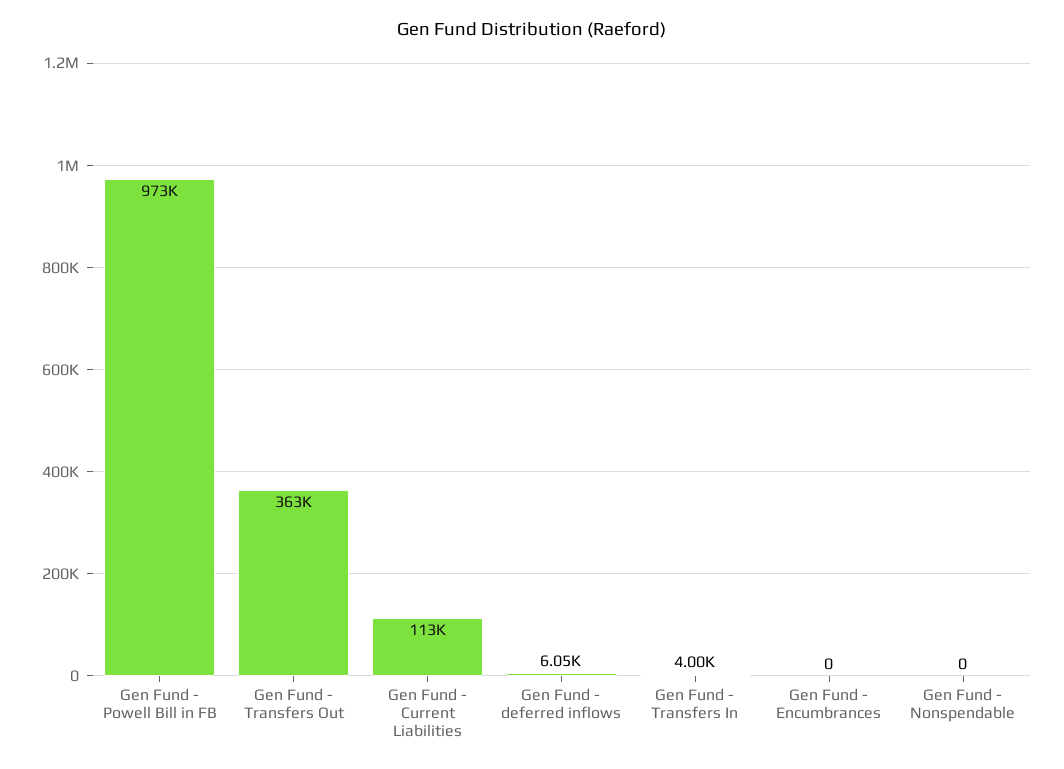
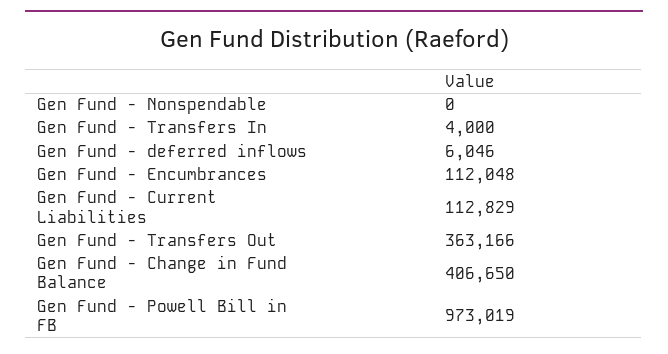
  {
    "Gen Fund - Powell Bill in FB": 973019,
    "Gen Fund - Transfers Out": 363166,
    "Gen Fund - Current Liabilities": 112829,
    "Gen Fund - deferred inflows": 6046,
    "Gen Fund - Transfers In": 4000,
-   "Gen Fund - Encumbrances": 0,
+   "Gen Fund - Encumbrances": 112048,
-   "Gen Fund - Nonspendable": 0
+   "Gen Fund - Nonspendable": 0,
+   "Gen Fund - Change in Fund Balance": 406650
  }

